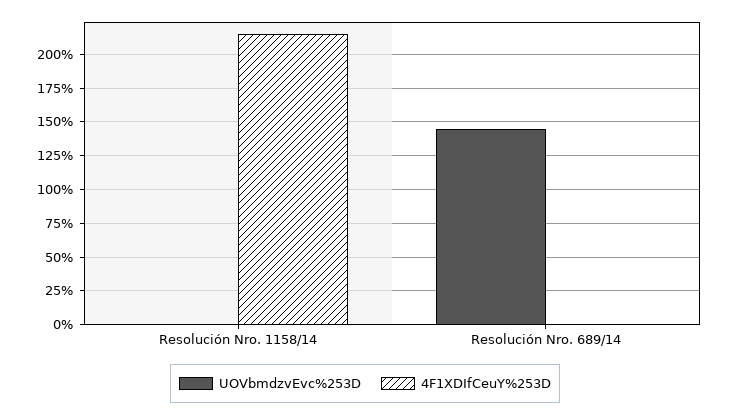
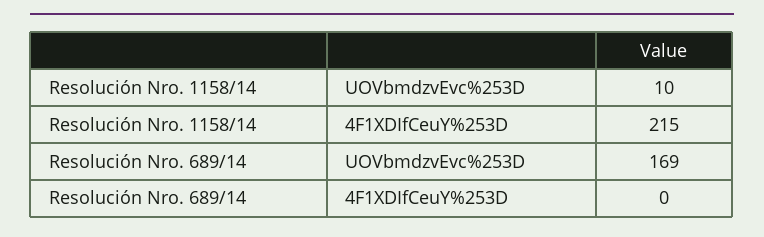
  {
    "UOVbmdzvEvc%253D": {
-     "Resolución Nro. 1158/14": 0,
+     "Resolución Nro. 1158/14": 10,
-     "Resolución Nro. 689/14": 145
+     "Resolución Nro. 689/14": 169
    },
    "4F1XDIfCeuY%253D": {
      "Resolución Nro. 1158/14": 215,
      "Resolución Nro. 689/14": 0
    }
  }

